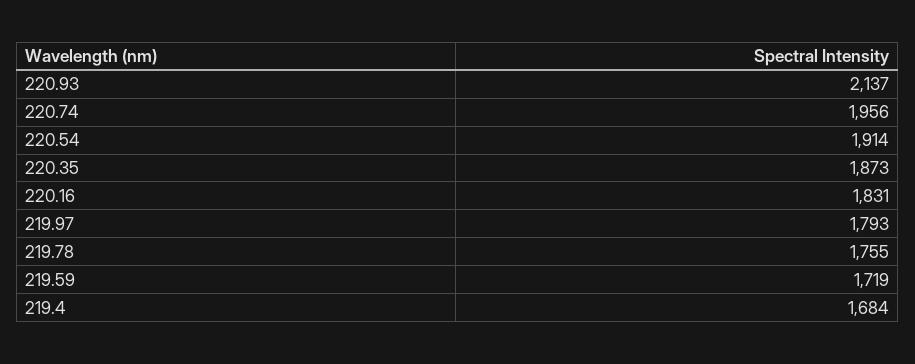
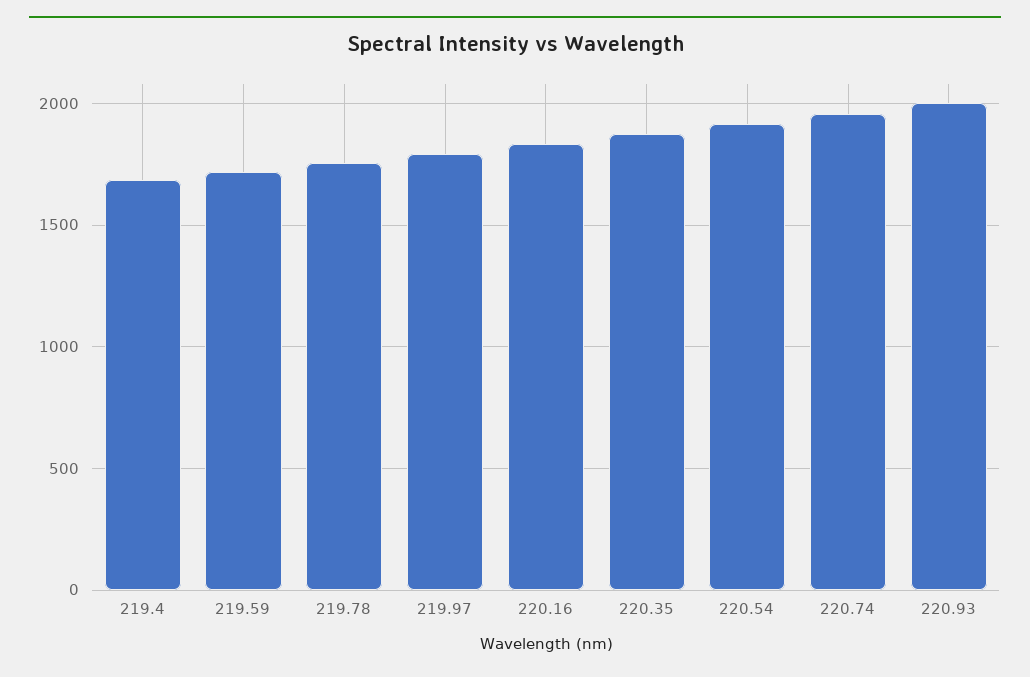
  {
-   "220.93": 2137,
+   "220.93": 2000,
    "220.74": 1956,
    "220.54": 1914,
    "220.35": 1873,
    "220.16": 1831,
    "219.97": 1793,
    "219.78": 1755,
    "219.59": 1719,
    "219.4": 1684
  }

